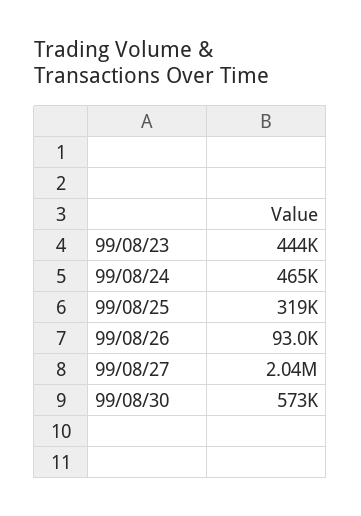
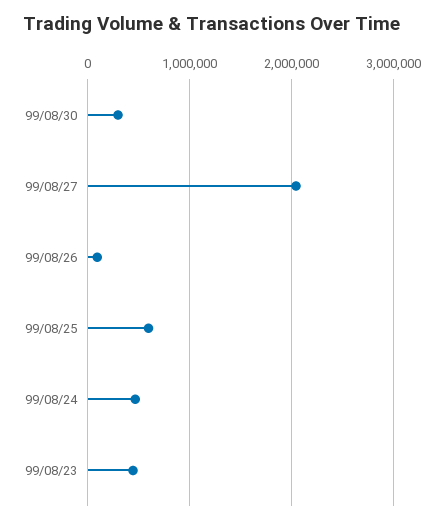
  {
    "99/08/23": 444000,
    "99/08/24": 465000,
-   "99/08/25": 319000,
+   "99/08/25": 600000,
    "99/08/26": 93000,
    "99/08/27": 2040000,
-   "99/08/30": 573000
+   "99/08/30": 300000
  }

